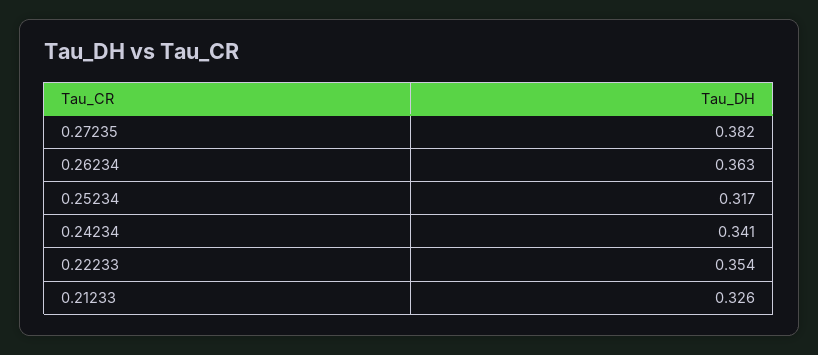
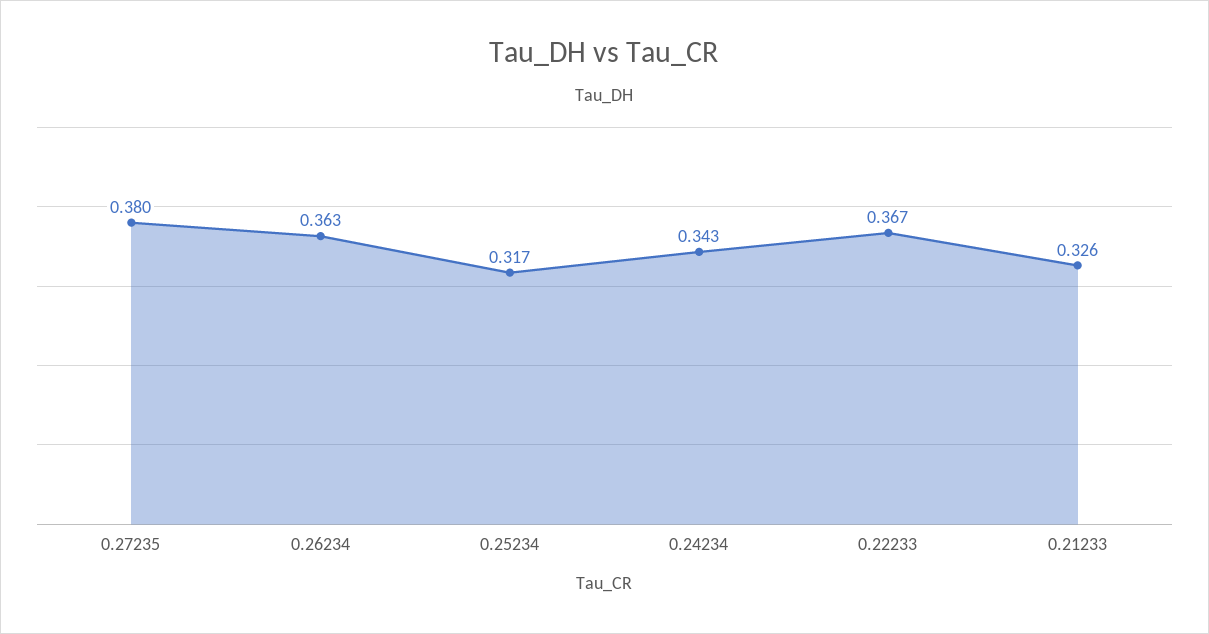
  {
-   "0.27235": 0.382,
+   "0.27235": 0.38,
    "0.26234": 0.363,
    "0.25234": 0.317,
-   "0.24234": 0.341,
+   "0.24234": 0.343,
-   "0.22233": 0.354,
+   "0.22233": 0.367,
    "0.21233": 0.326
  }

